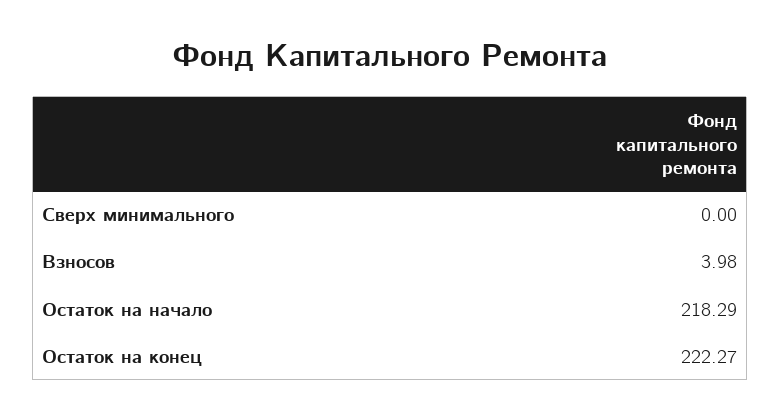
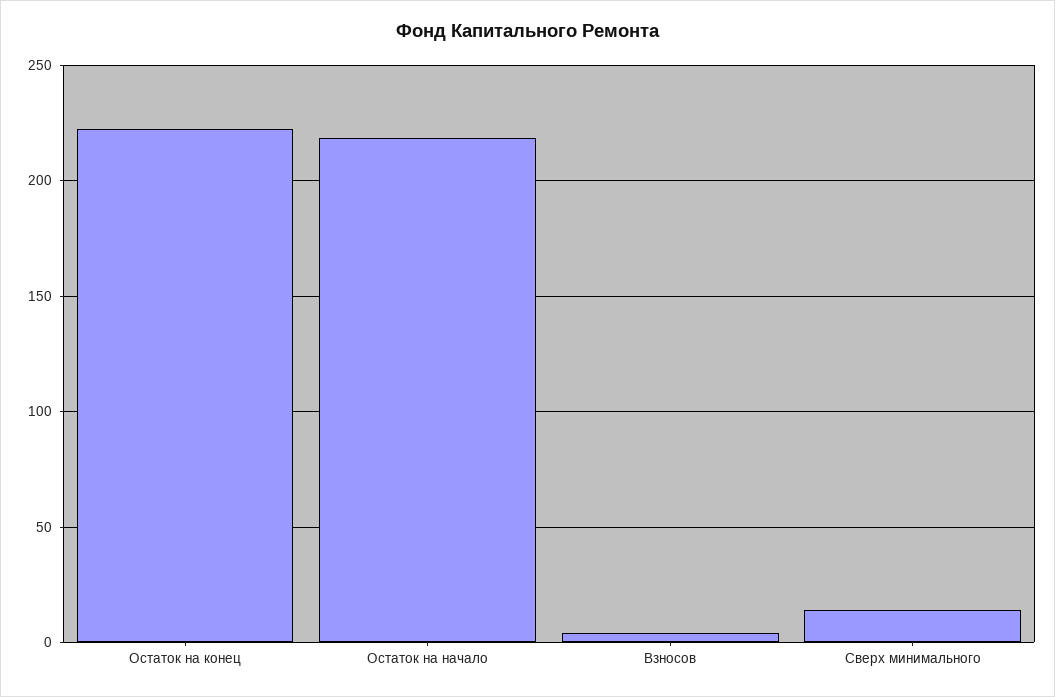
  {
-   "Сверх минимального": 0,
+   "Сверх минимального": 15,
    "Взносов": 3.98,
    "Остаток на начало": 218.29,
    "Остаток на конец": 222.27
  }

